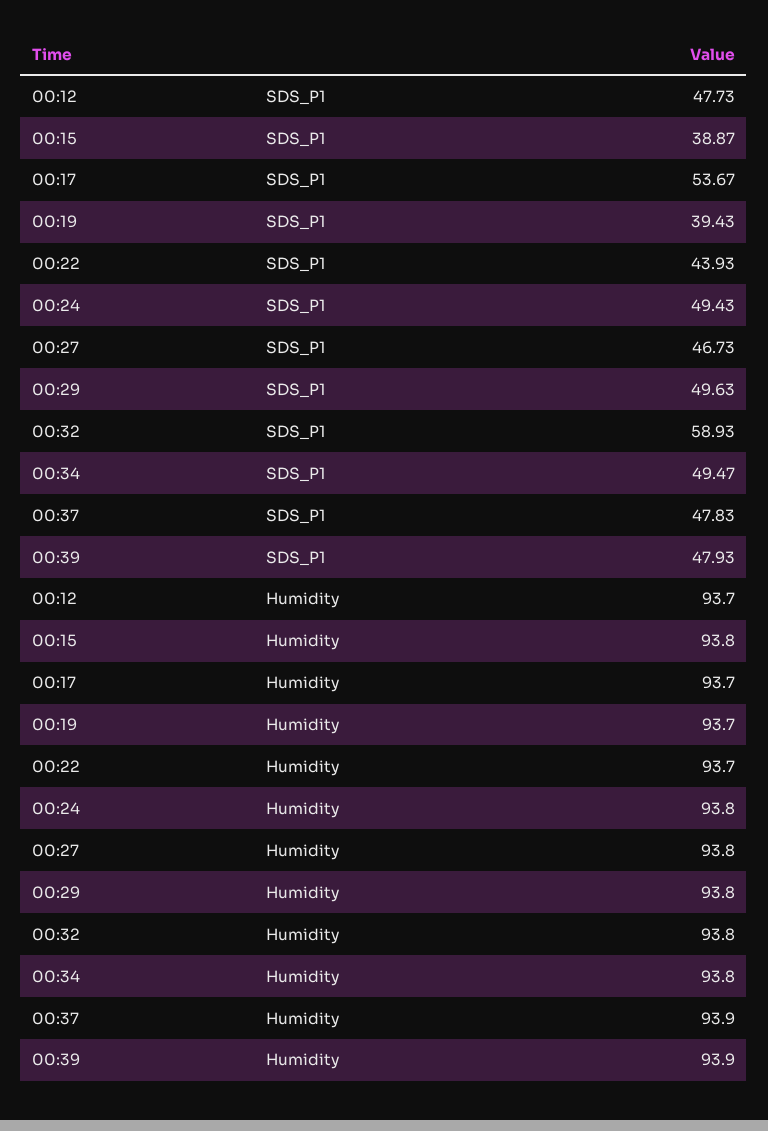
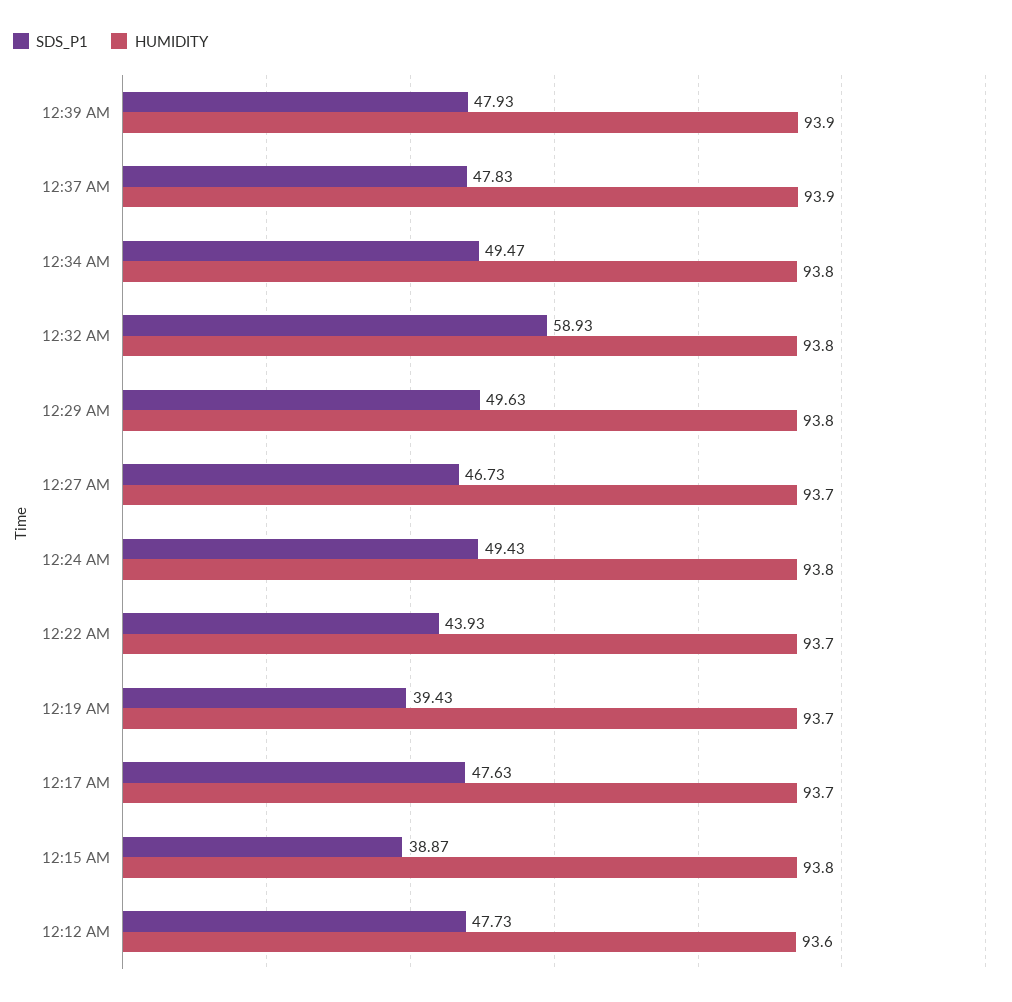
  {
    "SDS_P1": {
      "00:12": 47.73,
      "00:15": 38.87,
-     "00:17": 53.67,
+     "00:17": 47.63,
      "00:19": 39.43,
      "00:22": 43.93,
      "00:24": 49.43,
      "00:27": 46.73,
      "00:29": 49.63,
      "00:32": 58.93,
      "00:34": 49.47,
      "00:37": 47.83,
      "00:39": 47.93
    },
    "Humidity": {
-     "00:12": 93.7,
+     "00:12": 93.6,
      "00:15": 93.8,
      "00:17": 93.7,
      "00:19": 93.7,
      "00:22": 93.7,
      "00:24": 93.8,
-     "00:27": 93.8,
+     "00:27": 93.7,
      "00:29": 93.8,
      "00:32": 93.8,
      "00:34": 93.8,
      "00:37": 93.9,
      "00:39": 93.9
    }
  }

